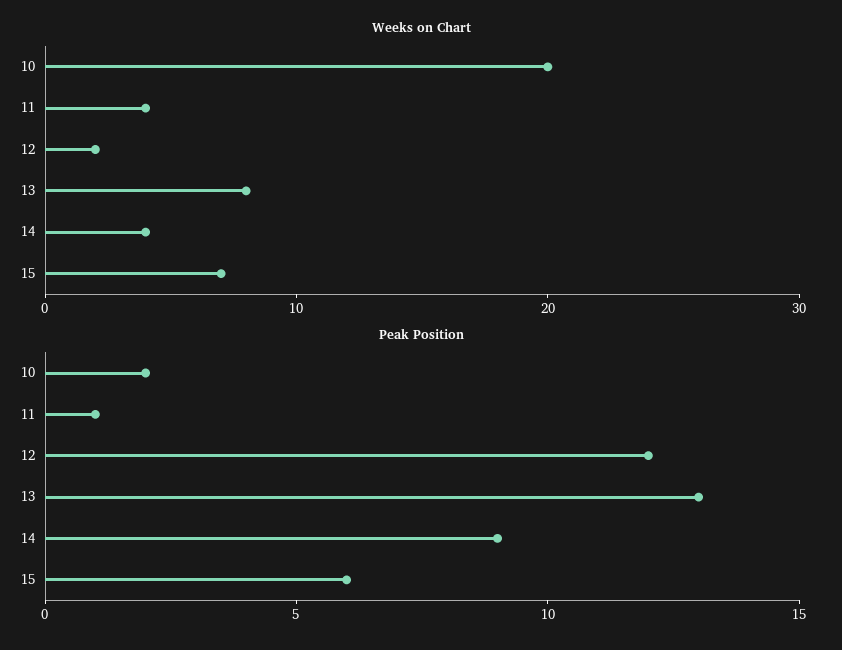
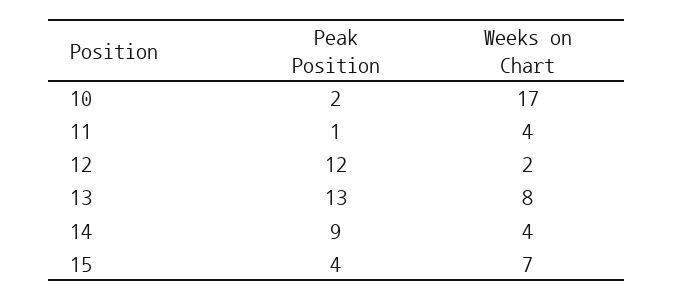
  {
    "Weeks on Chart": {
-     "10": 20,
+     "10": 17,
      "11": 4,
      "12": 2,
      "13": 8,
      "14": 4,
      "15": 7
    },
    "Peak Position": {
      "10": 2,
      "11": 1,
      "12": 12,
      "13": 13,
      "14": 9,
-     "15": 6
+     "15": 4
    }
  }

